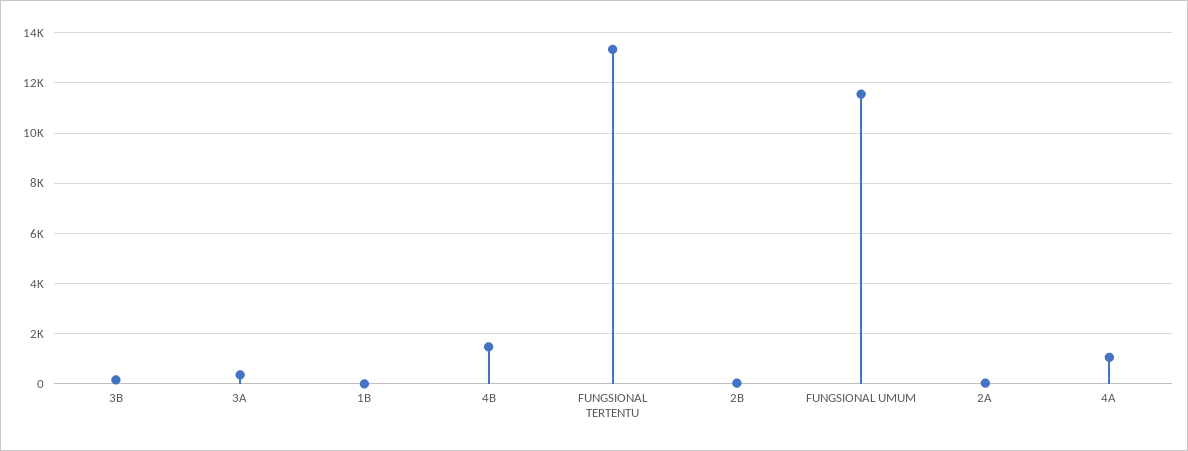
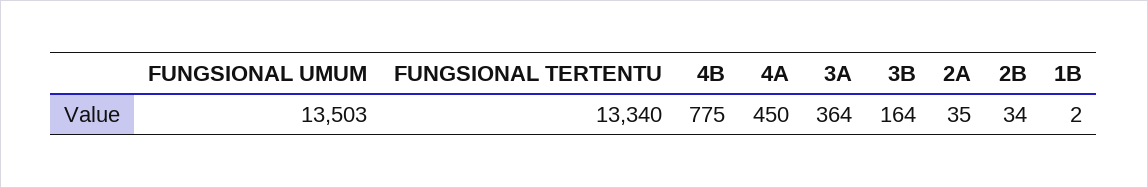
  {
    "3B": 164,
    "3A": 364,
    "1B": 2,
-   "4B": 1500,
+   "4B": 775,
    "FUNGSIONAL TERTENTU": 13340,
    "2B": 34,
-   "FUNGSIONAL UMUM": 11500,
+   "FUNGSIONAL UMUM": 13503,
    "2A": 35,
-   "4A": 1000
+   "4A": 450
  }

